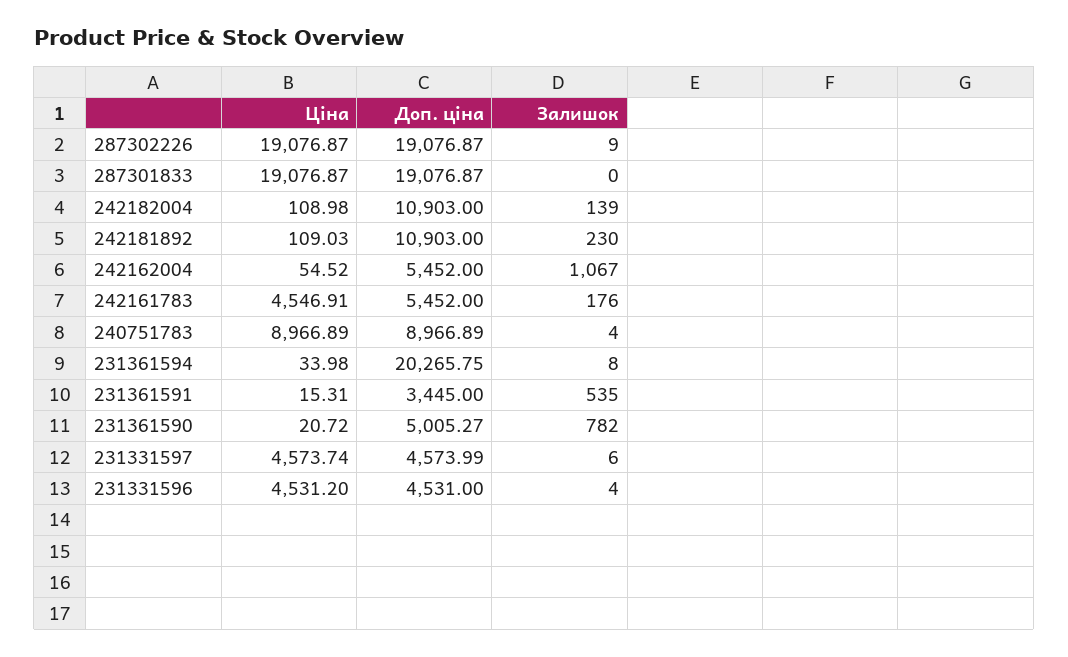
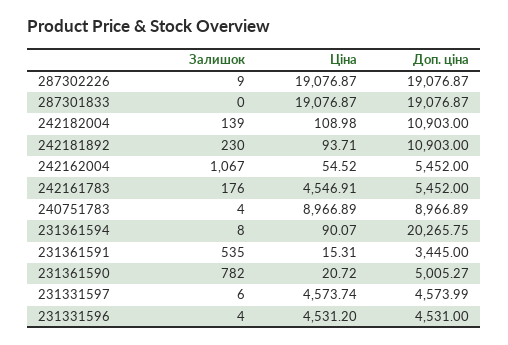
  {
    "Ціна": {
      "287302226": 19076.87,
      "287301833": 19076.87,
      "242182004": 108.98,
-     "242181892": 109.03,
+     "242181892": 93.71,
      "242162004": 54.52,
      "242161783": 4546.91,
      "240751783": 8966.89,
-     "231361594": 33.98,
+     "231361594": 90.07,
      "231361591": 15.31,
      "231361590": 20.72,
      "231331597": 4573.74,
      "231331596": 4531.2
    },
    "Доп. ціна": {
      "287302226": 19076.87,
      "287301833": 19076.87,
      "242182004": 10903,
      "242181892": 10903,
      "242162004": 5452,
      "242161783": 5452,
      "240751783": 8966.89,
      "231361594": 20265.75,
      "231361591": 3445,
      "231361590": 5005.27,
      "231331597": 4573.99,
      "231331596": 4531
    },
    "Залишок": {
      "287302226": 9,
      "287301833": 0,
      "242182004": 139,
      "242181892": 230,
      "242162004": 1067,
      "242161783": 176,
      "240751783": 4,
      "231361594": 8,
      "231361591": 535,
      "231361590": 782,
      "231331597": 6,
      "231331596": 4
    }
  }

